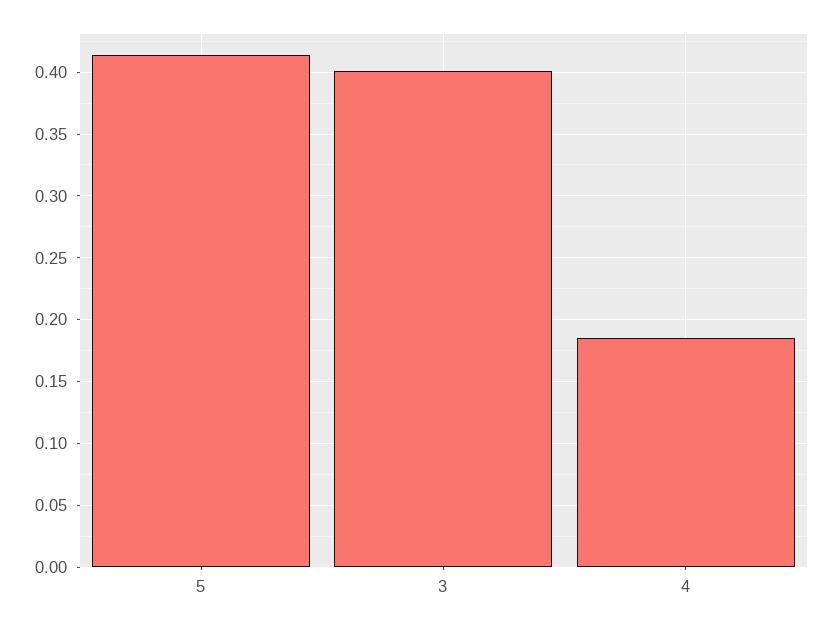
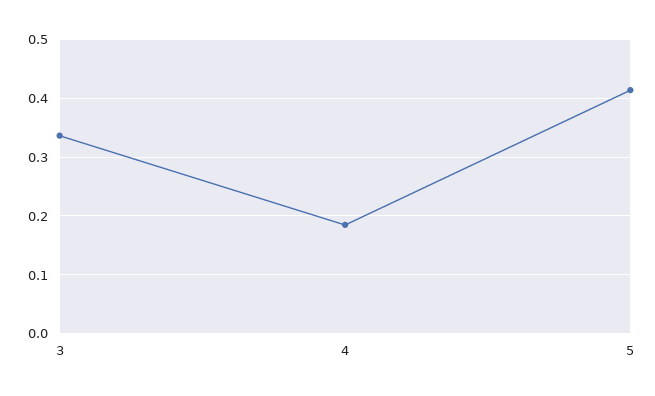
  {
    "5": 0.415,
-   "3": 0.4,
+   "3": 0.34,
    "4": 0.185
  }

